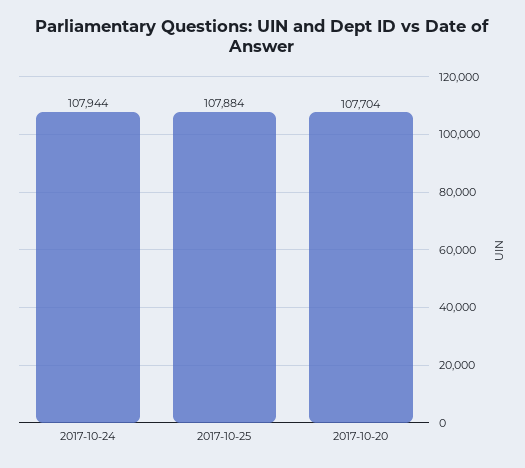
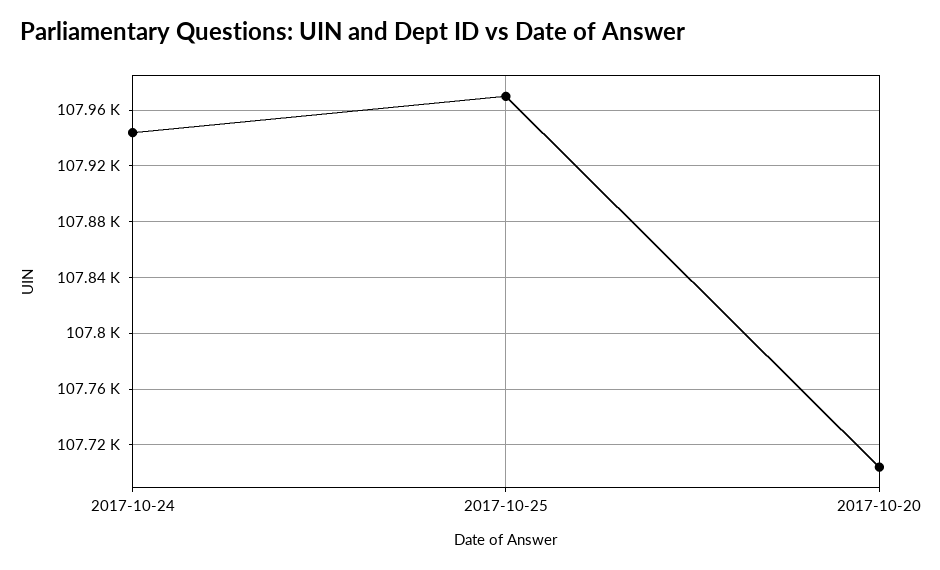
  {
    "2017-10-24": 107944,
-   "2017-10-25": 107884,
+   "2017-10-25": 107970,
    "2017-10-20": 107704
  }

